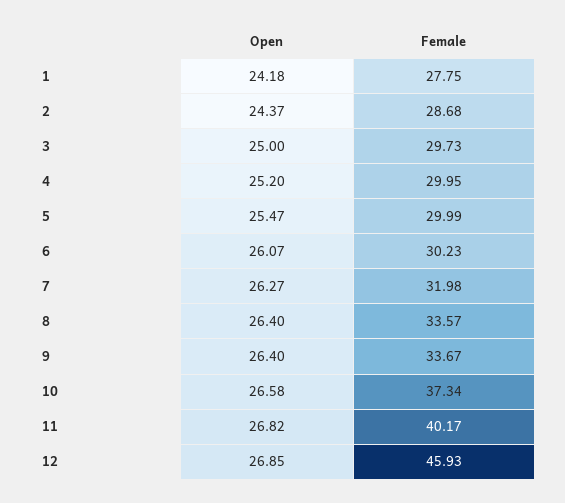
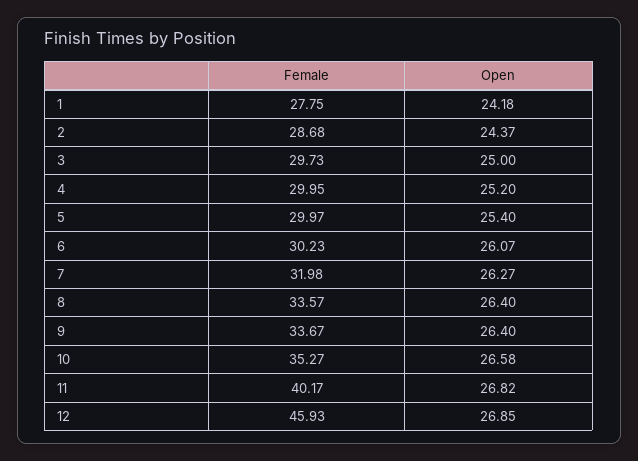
  {
    "Open": {
      "1": 24.18,
      "2": 24.37,
      "3": 25,
      "4": 25.2,
-     "5": 25.47,
+     "5": 25.4,
      "6": 26.07,
      "7": 26.27,
      "8": 26.4,
      "9": 26.4,
      "10": 26.58,
      "11": 26.82,
      "12": 26.85
    },
    "Female": {
      "1": 27.75,
      "2": 28.68,
      "3": 29.73,
      "4": 29.95,
-     "5": 29.99,
+     "5": 29.97,
      "6": 30.23,
      "7": 31.98,
      "8": 33.57,
      "9": 33.67,
-     "10": 37.34,
+     "10": 35.27,
      "11": 40.17,
      "12": 45.93
    }
  }

